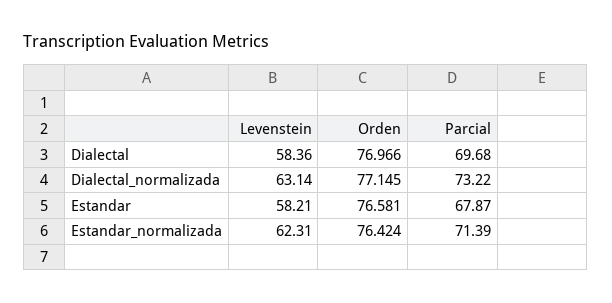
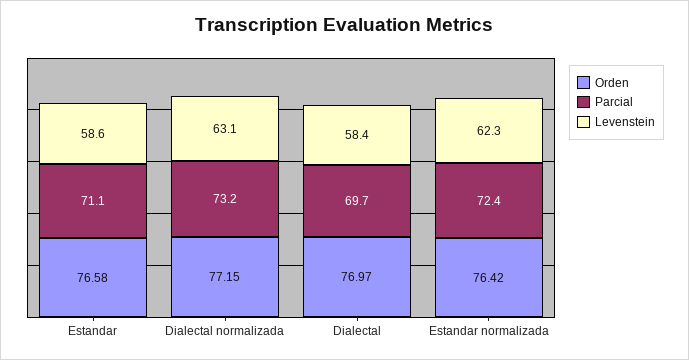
  {
    "Levenstein": {
      "Dialectal": 58.36,
      "Dialectal_normalizada": 63.14,
-     "Estandar": 58.21,
+     "Estandar": 58.6,
      "Estandar_normalizada": 62.31
    },
    "Orden": {
      "Dialectal": 76.966,
      "Dialectal_normalizada": 77.145,
      "Estandar": 76.581,
      "Estandar_normalizada": 76.424
    },
    "Parcial": {
      "Dialectal": 69.68,
      "Dialectal_normalizada": 73.22,
-     "Estandar": 67.87,
+     "Estandar": 71.1,
-     "Estandar_normalizada": 71.39
+     "Estandar_normalizada": 72.4
    }
  }

